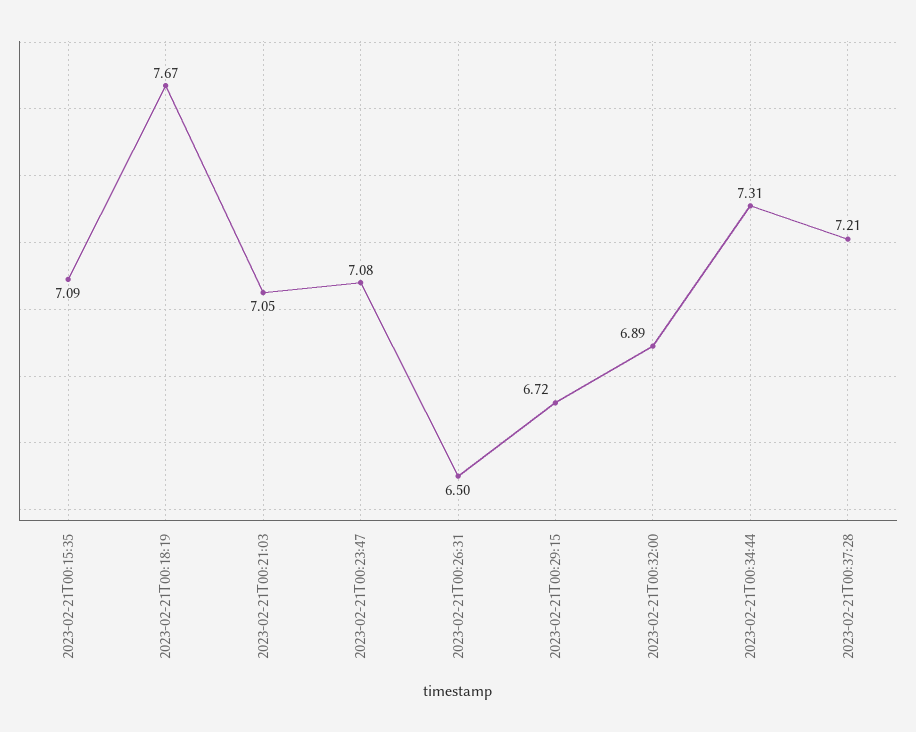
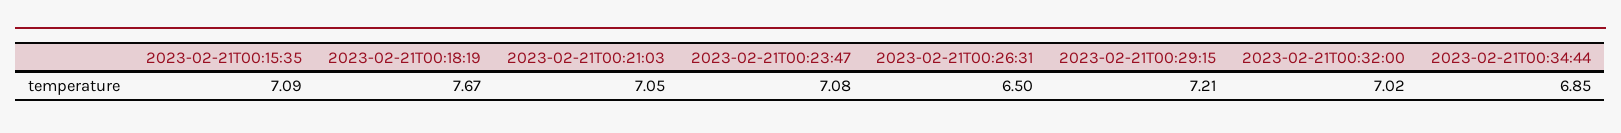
  {
    "2023-02-21T00:15:35": 7.09,
    "2023-02-21T00:18:19": 7.67,
    "2023-02-21T00:21:03": 7.05,
    "2023-02-21T00:23:47": 7.08,
    "2023-02-21T00:26:31": 6.5,
-   "2023-02-21T00:29:15": 6.72,
+   "2023-02-21T00:29:15": 7.21,
-   "2023-02-21T00:32:00": 6.89,
+   "2023-02-21T00:32:00": 7.02,
-   "2023-02-21T00:34:44": 7.31,
+   "2023-02-21T00:34:44": 6.85
-   "2023-02-21T00:37:28": 7.21
  }

